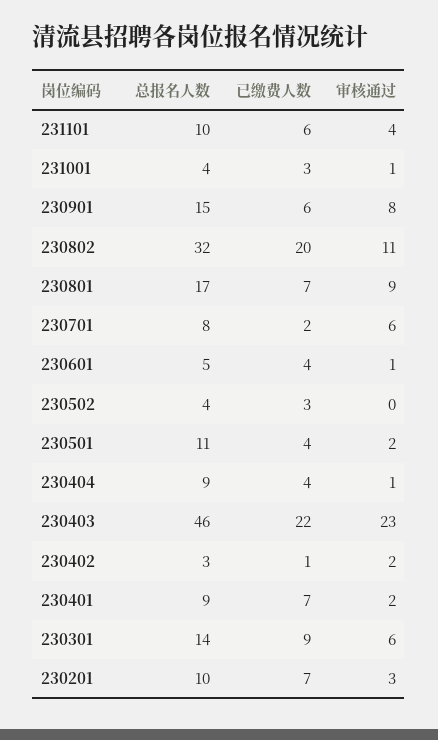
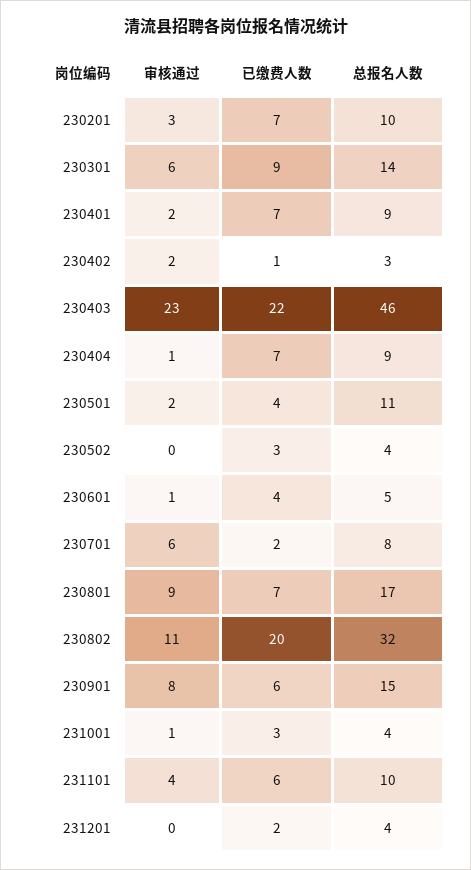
  {
    "总报名人数": {
      "231101": 10,
      "231001": 4,
      "230901": 15,
      "230802": 32,
      "230801": 17,
      "230701": 8,
      "230601": 5,
      "230502": 4,
      "230501": 11,
      "230404": 9,
      "230403": 46,
      "230402": 3,
      "230401": 9,
      "230301": 14,
-     "230201": 10
+     "230201": 10,
+     "231201": 4
    },
    "已缴费人数": {
      "231101": 6,
      "231001": 3,
      "230901": 6,
      "230802": 20,
      "230801": 7,
      "230701": 2,
      "230601": 4,
      "230502": 3,
      "230501": 4,
-     "230404": 4,
+     "230404": 7,
      "230403": 22,
      "230402": 1,
      "230401": 7,
      "230301": 9,
-     "230201": 7
+     "230201": 7,
+     "231201": 2
    },
    "审核通过": {
      "231101": 4,
      "231001": 1,
      "230901": 8,
      "230802": 11,
      "230801": 9,
      "230701": 6,
      "230601": 1,
      "230502": 0,
      "230501": 2,
      "230404": 1,
      "230403": 23,
      "230402": 2,
      "230401": 2,
      "230301": 6,
-     "230201": 3
+     "230201": 3,
+     "231201": 0
    }
  }

